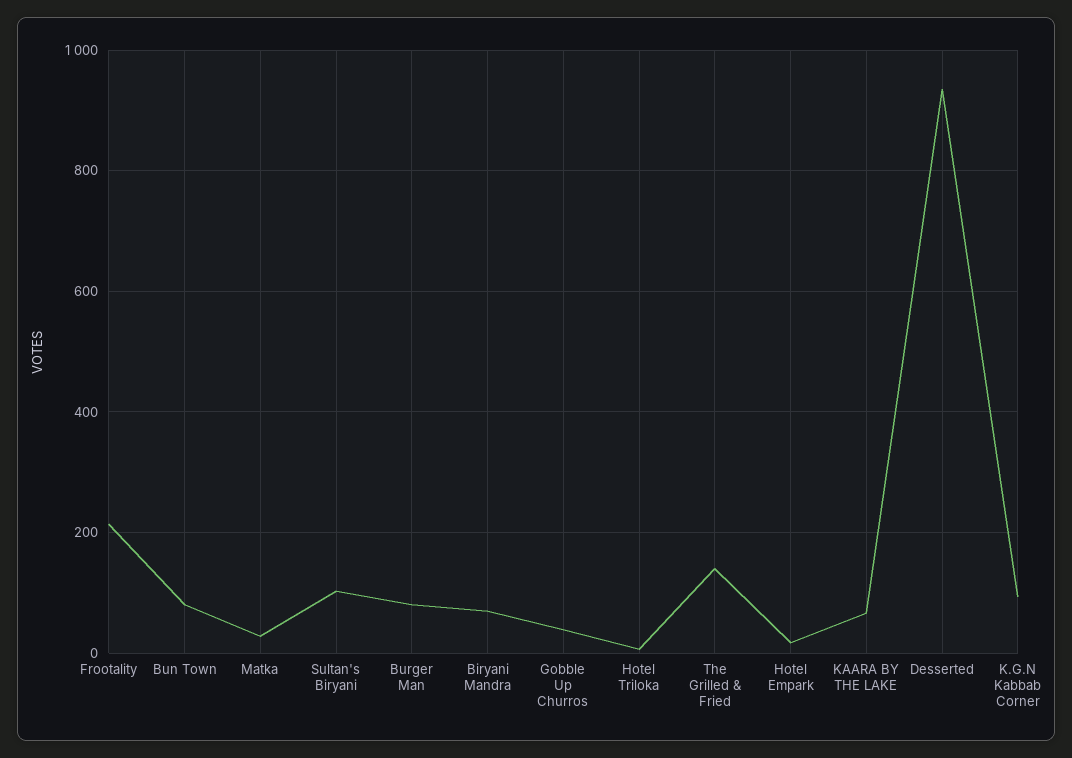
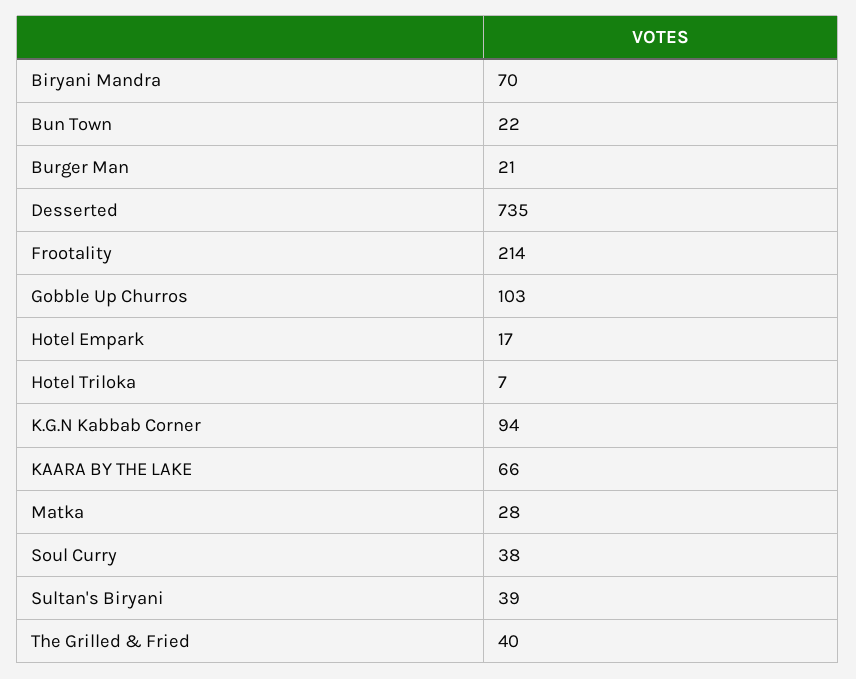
  {
    "Frootality": 214,
-   "Bun Town": 80,
+   "Bun Town": 22,
    "Matka": 28,
-   "Sultan's Biryani": 100,
+   "Sultan's Biryani": 39,
-   "Burger Man": 80,
+   "Burger Man": 21,
    "Biryani Mandra": 70,
-   "Gobble Up Churros": 40,
+   "Gobble Up Churros": 103,
    "Hotel Triloka": 7,
-   "The Grilled & Fried": 140,
+   "The Grilled & Fried": 40,
    "Hotel Empark": 17,
    "KAARA BY THE LAKE": 66,
-   "Desserted": 940,
+   "Desserted": 735,
-   "K.G.N Kabbab Corner": 94
+   "K.G.N Kabbab Corner": 94,
+   "Soul Curry": 38
  }

